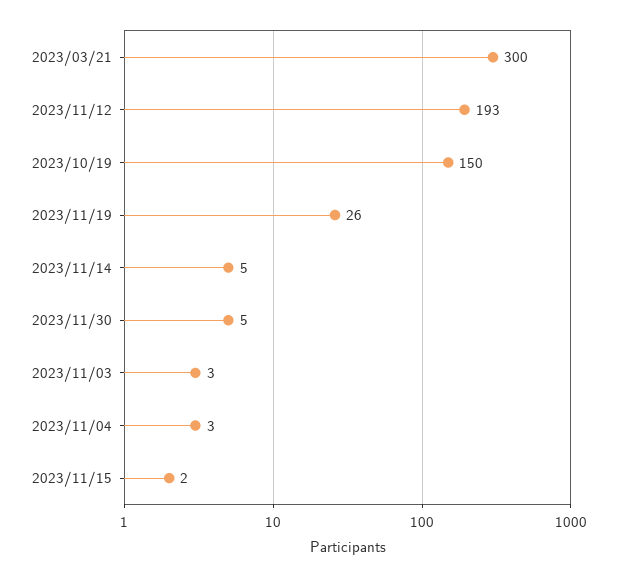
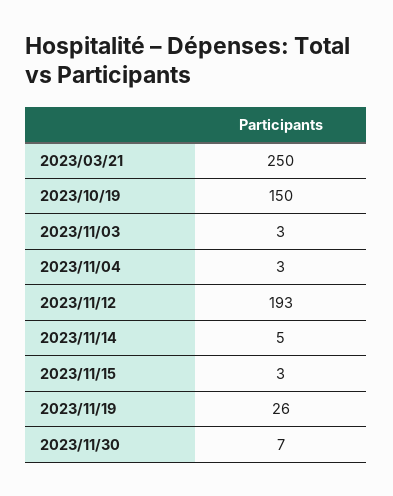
  {
-   "2023/03/21": 300,
+   "2023/03/21": 250,
    "2023/11/12": 193,
    "2023/10/19": 150,
    "2023/11/19": 26,
    "2023/11/14": 5,
-   "2023/11/30": 5,
+   "2023/11/30": 7,
    "2023/11/03": 3,
    "2023/11/04": 3,
-   "2023/11/15": 2
+   "2023/11/15": 3
  }

